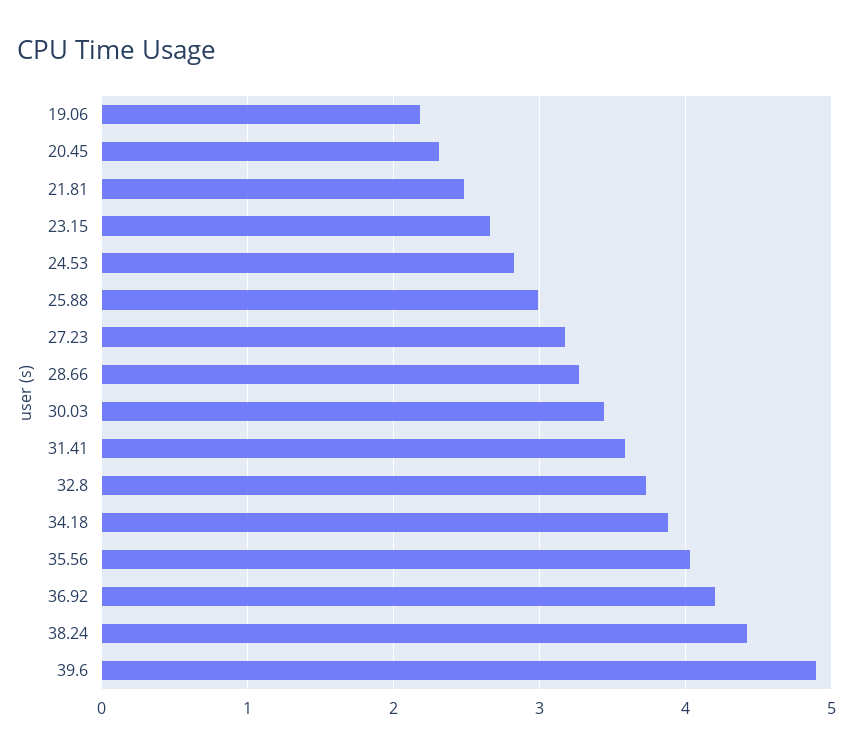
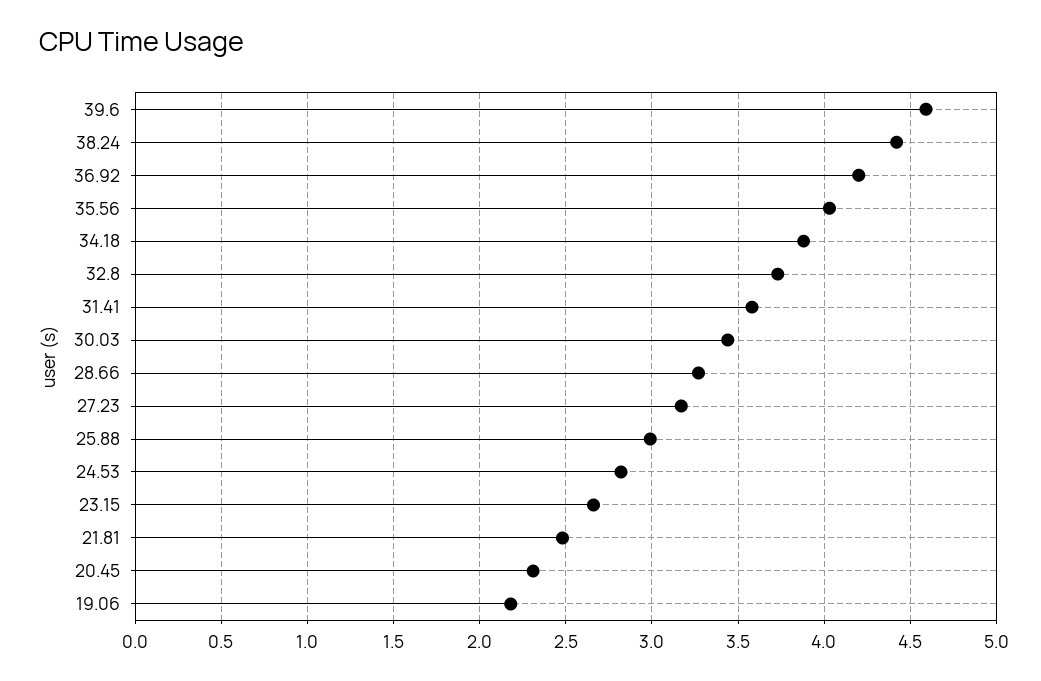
  {
    "19.06": 2.2,
    "20.45": 2.3,
    "21.81": 2.5,
    "23.15": 2.65,
    "24.53": 2.8,
    "25.88": 3,
    "27.23": 3.15,
    "28.66": 3.25,
    "30.03": 3.45,
    "31.41": 3.6,
    "32.8": 3.75,
    "34.18": 3.9,
    "35.56": 4.05,
    "36.92": 4.2,
    "38.24": 4.4,
-   "39.6": 4.9
+   "39.6": 4.6
  }

